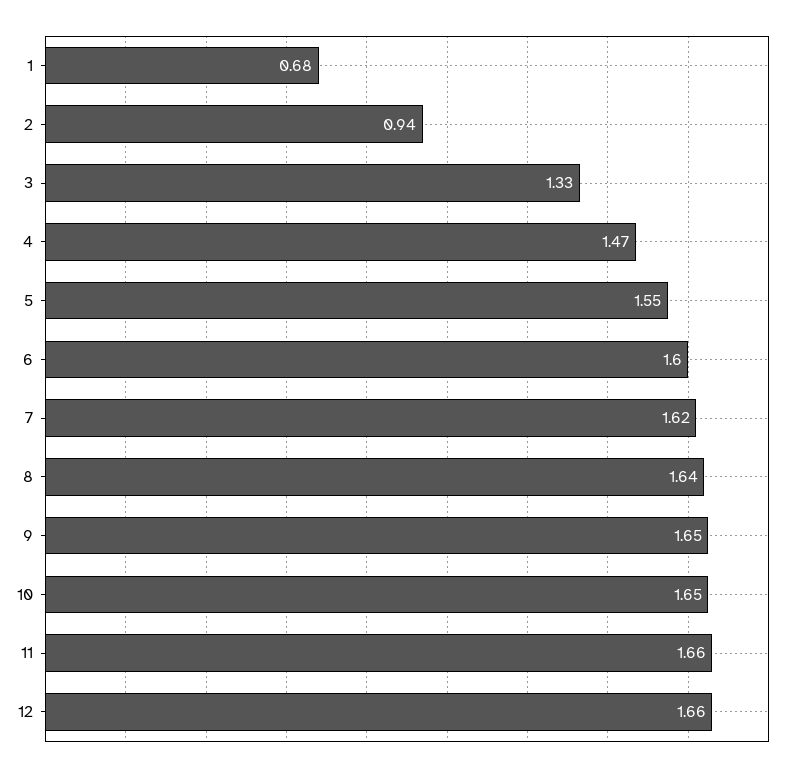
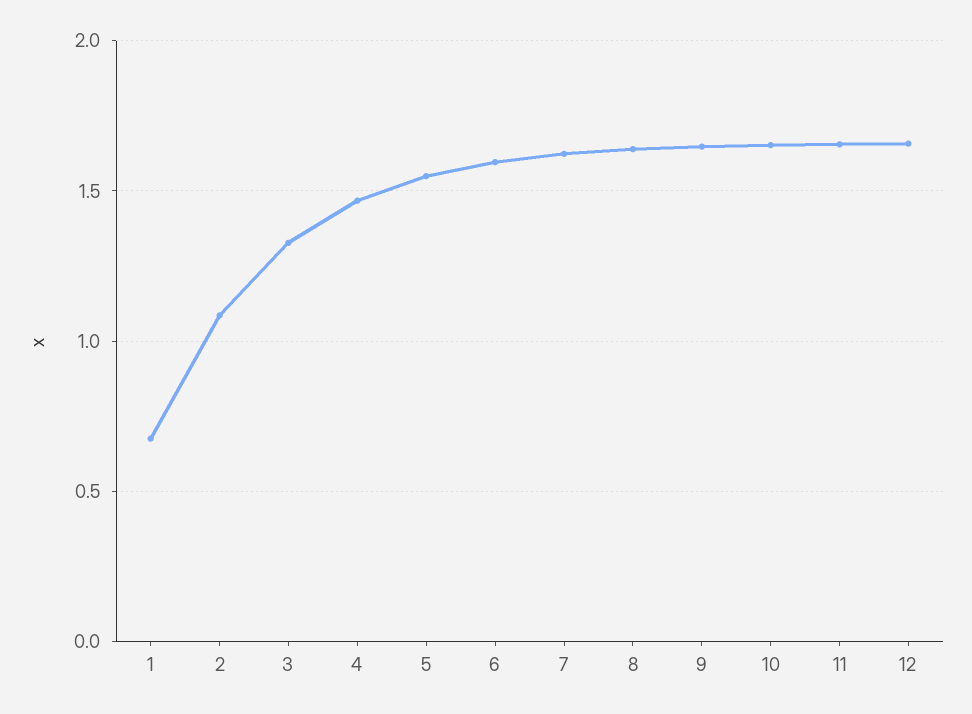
  {
    "1": 0.68,
-   "2": 0.94,
+   "2": 1.1,
    "3": 1.33,
    "4": 1.47,
    "5": 1.55,
    "6": 1.6,
    "7": 1.62,
    "8": 1.64,
    "9": 1.65,
    "10": 1.65,
    "11": 1.66,
    "12": 1.66
  }

